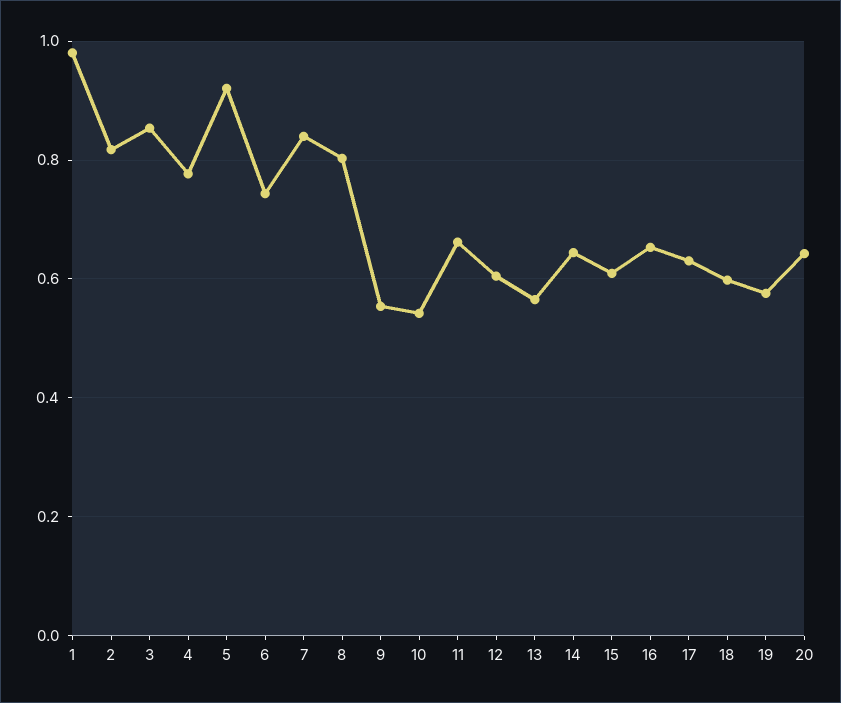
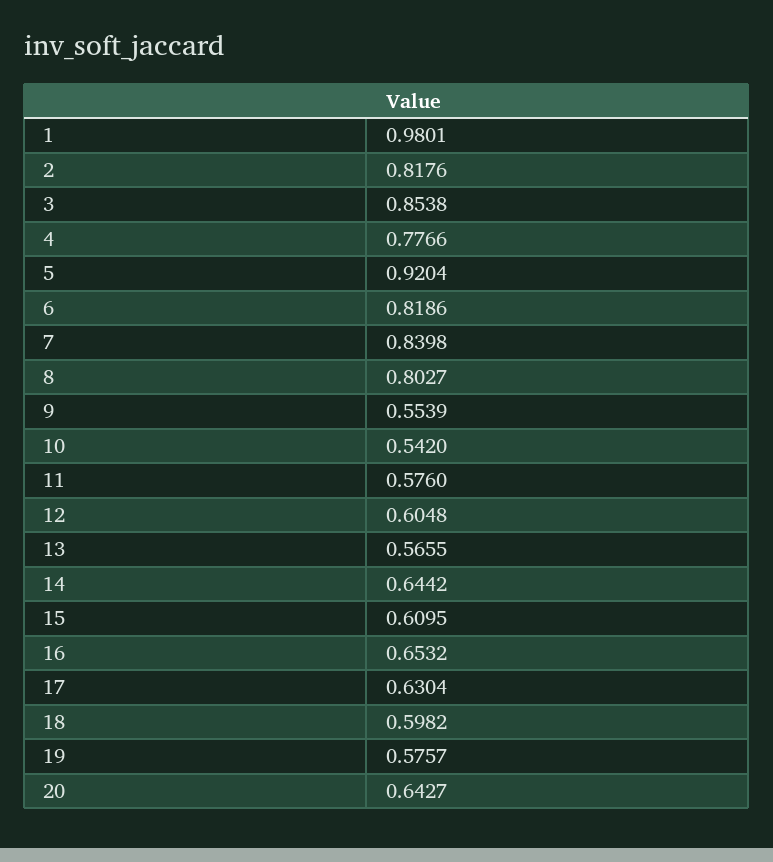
  {
    "1": 0.9801,
    "2": 0.8176,
    "3": 0.8538,
    "4": 0.7766,
    "5": 0.9204,
-   "6": 0.74,
+   "6": 0.8186,
    "7": 0.8398,
    "8": 0.8027,
    "9": 0.5539,
    "10": 0.542,
-   "11": 0.66,
+   "11": 0.576,
    "12": 0.6048,
    "13": 0.5655,
    "14": 0.6442,
    "15": 0.6095,
    "16": 0.6532,
    "17": 0.6304,
    "18": 0.5982,
    "19": 0.5757,
    "20": 0.6427
  }

